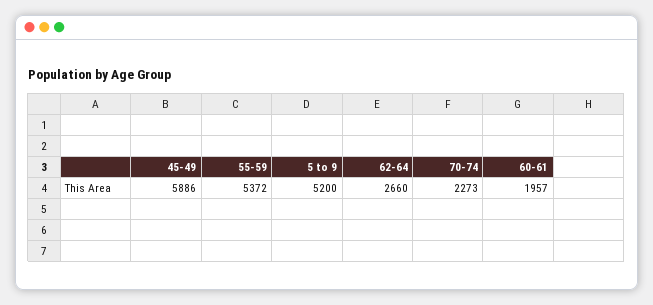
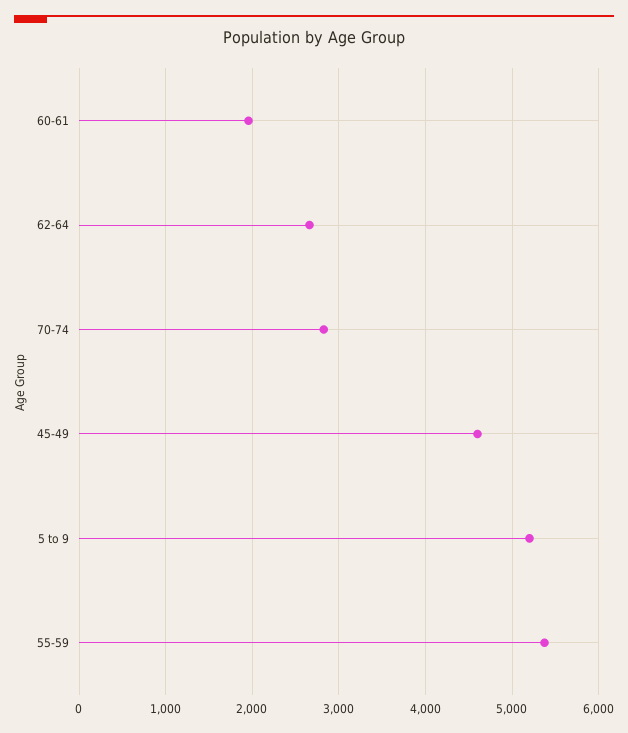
  {
-   "45-49": 5886,
+   "45-49": 4600,
    "55-59": 5372,
    "5 to 9": 5200,
    "62-64": 2660,
-   "70-74": 2273,
+   "70-74": 2800,
    "60-61": 1957
  }

